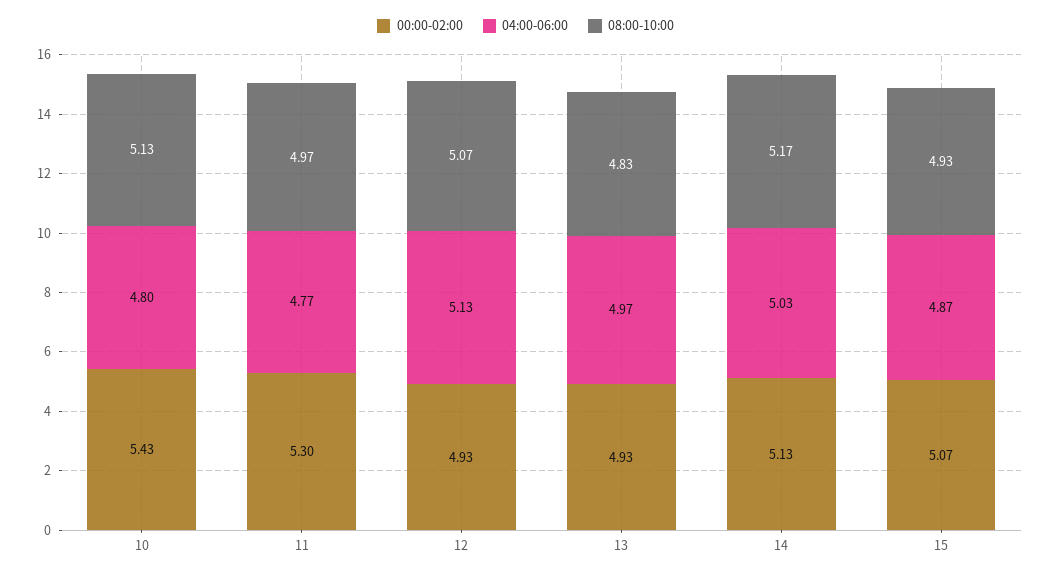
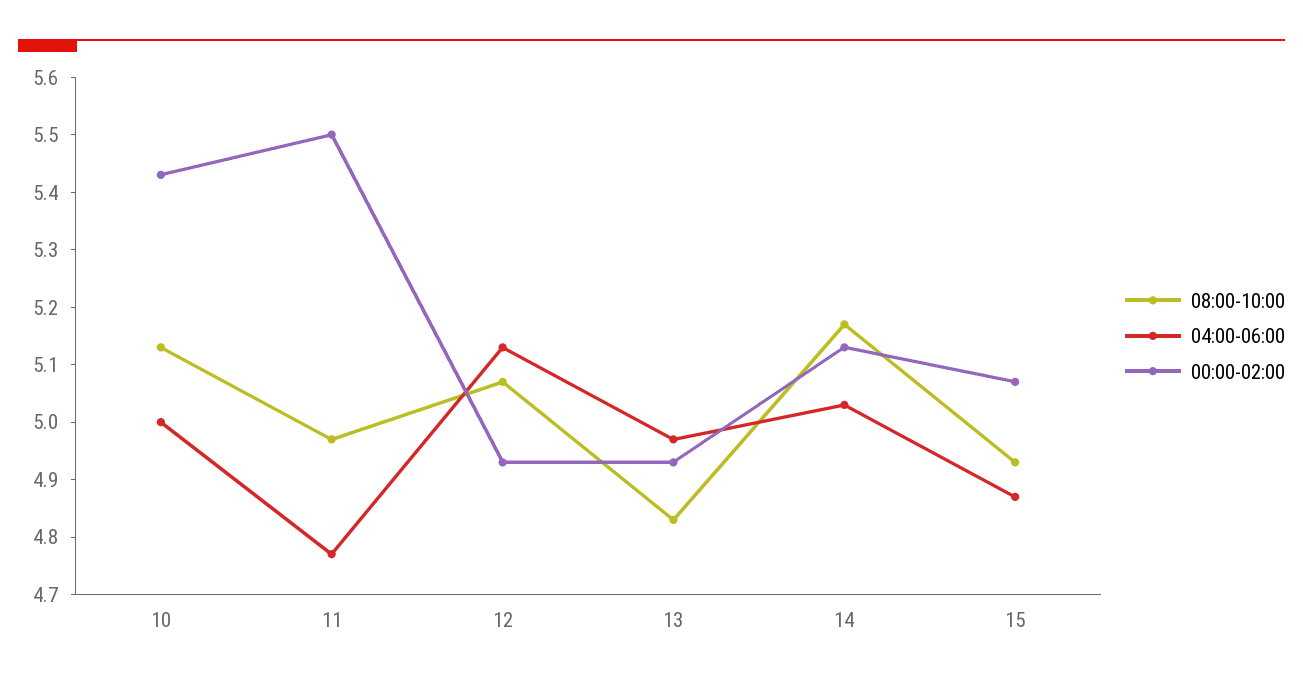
  {
    "00:00-02:00": {
      "10": 5.43,
-     "11": 5.3,
+     "11": 5.5,
      "12": 4.93,
      "13": 4.93,
      "14": 5.13,
      "15": 5.07
    },
    "04:00-06:00": {
-     "10": 4.8,
+     "10": 5,
      "11": 4.77,
      "12": 5.13,
      "13": 4.97,
      "14": 5.03,
      "15": 4.87
    },
    "08:00-10:00": {
      "10": 5.13,
      "11": 4.97,
      "12": 5.07,
      "13": 4.83,
      "14": 5.17,
      "15": 4.93
    }
  }

